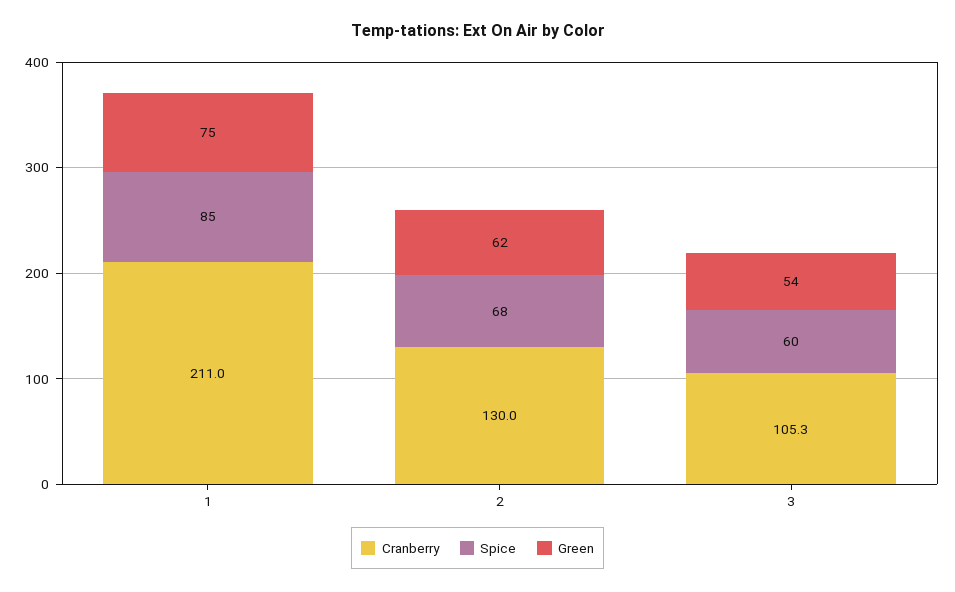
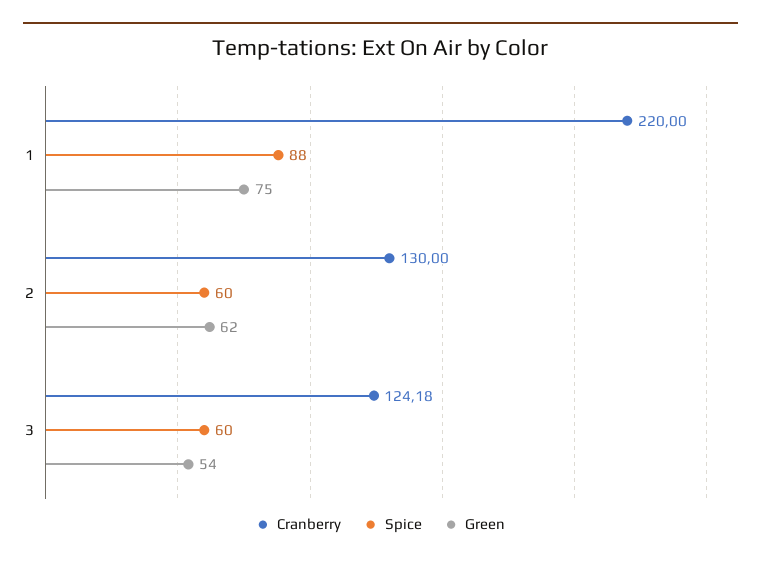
  {
    "Cranberry": {
-     "1": 211,
+     "1": 220,
      "2": 130,
-     "3": 105.3
+     "3": 124.18
    },
    "Spice": {
-     "1": 85,
+     "1": 88,
-     "2": 68,
+     "2": 60,
      "3": 60
    },
    "Green": {
      "1": 75,
      "2": 62,
      "3": 54
    }
  }

